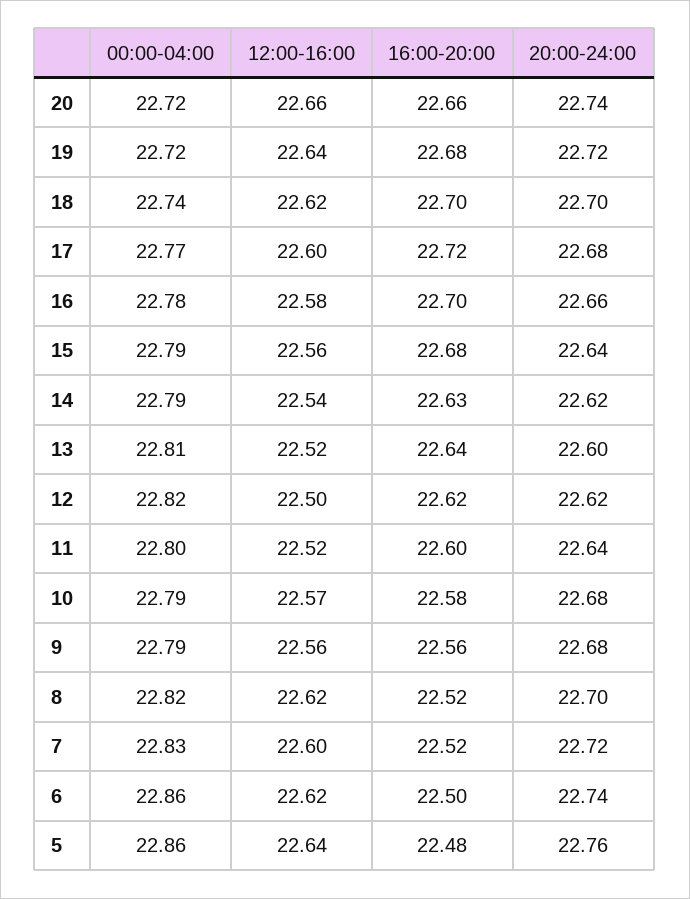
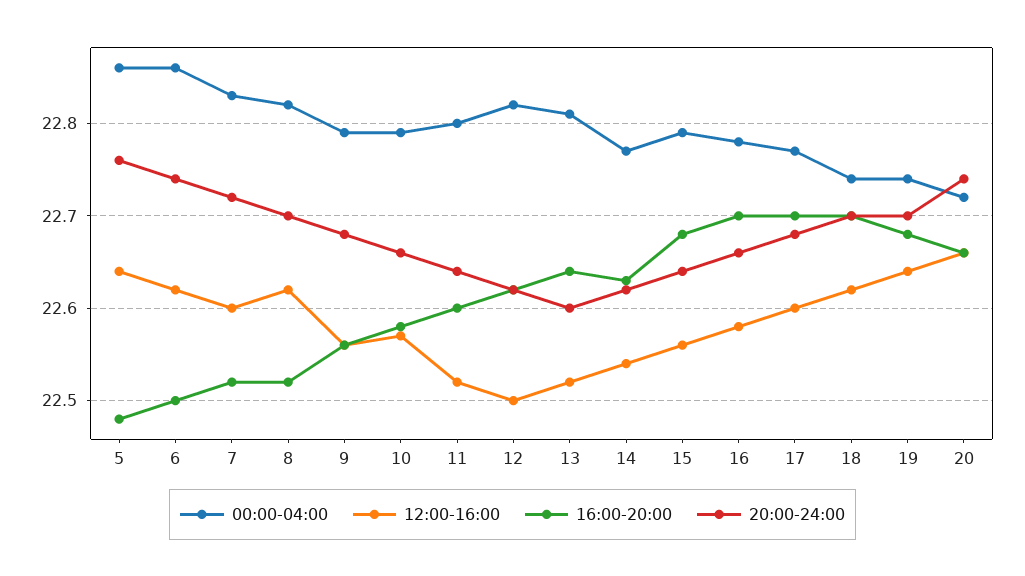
  {
    "00:00-04:00": {
      "20": 22.72,
-     "19": 22.72,
+     "19": 22.74,
      "18": 22.74,
      "17": 22.77,
      "16": 22.78,
      "15": 22.79,
-     "14": 22.79,
+     "14": 22.77,
      "13": 22.81,
      "12": 22.82,
      "11": 22.8,
      "10": 22.79,
      "9": 22.79,
      "8": 22.82,
      "7": 22.83,
      "6": 22.86,
      "5": 22.86
    },
    "12:00-16:00": {
      "20": 22.66,
      "19": 22.64,
      "18": 22.62,
      "17": 22.6,
      "16": 22.58,
      "15": 22.56,
      "14": 22.54,
      "13": 22.52,
      "12": 22.5,
      "11": 22.52,
      "10": 22.57,
      "9": 22.56,
      "8": 22.62,
      "7": 22.6,
      "6": 22.62,
      "5": 22.64
    },
    "16:00-20:00": {
      "20": 22.66,
      "19": 22.68,
      "18": 22.7,
-     "17": 22.72,
+     "17": 22.7,
      "16": 22.7,
      "15": 22.68,
      "14": 22.63,
      "13": 22.64,
      "12": 22.62,
      "11": 22.6,
      "10": 22.58,
      "9": 22.56,
      "8": 22.52,
      "7": 22.52,
      "6": 22.5,
      "5": 22.48
    },
    "20:00-24:00": {
      "20": 22.74,
-     "19": 22.72,
+     "19": 22.7,
      "18": 22.7,
      "17": 22.68,
      "16": 22.66,
      "15": 22.64,
      "14": 22.62,
      "13": 22.6,
      "12": 22.62,
      "11": 22.64,
-     "10": 22.68,
+     "10": 22.66,
      "9": 22.68,
      "8": 22.7,
      "7": 22.72,
      "6": 22.74,
      "5": 22.76
    }
  }

